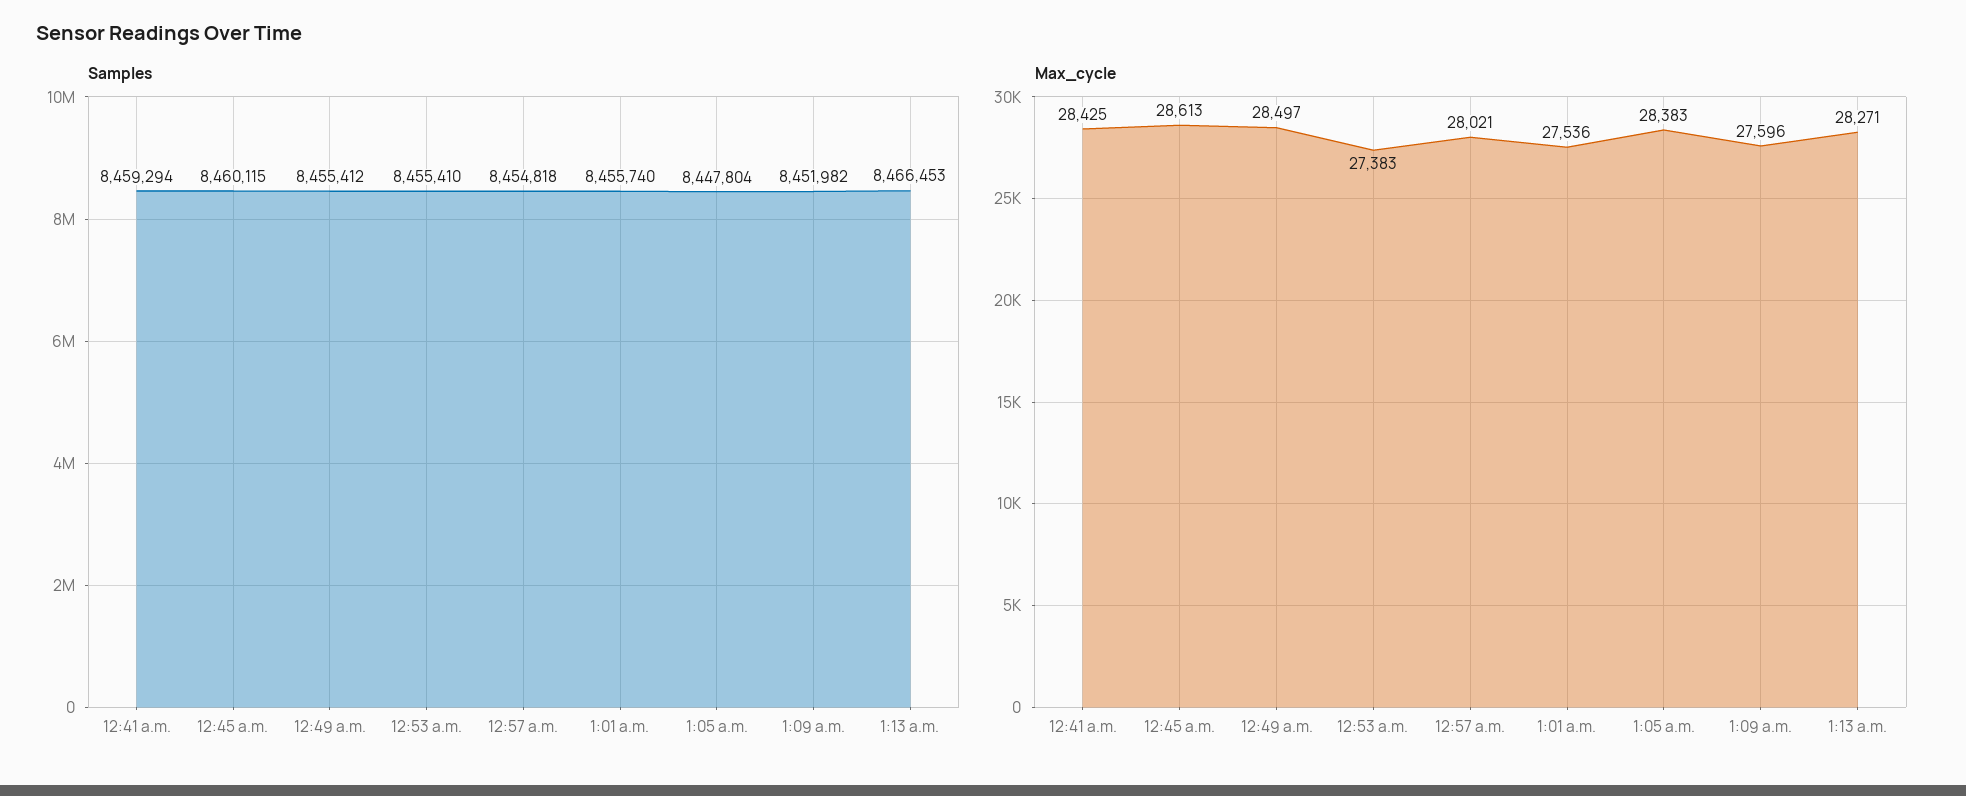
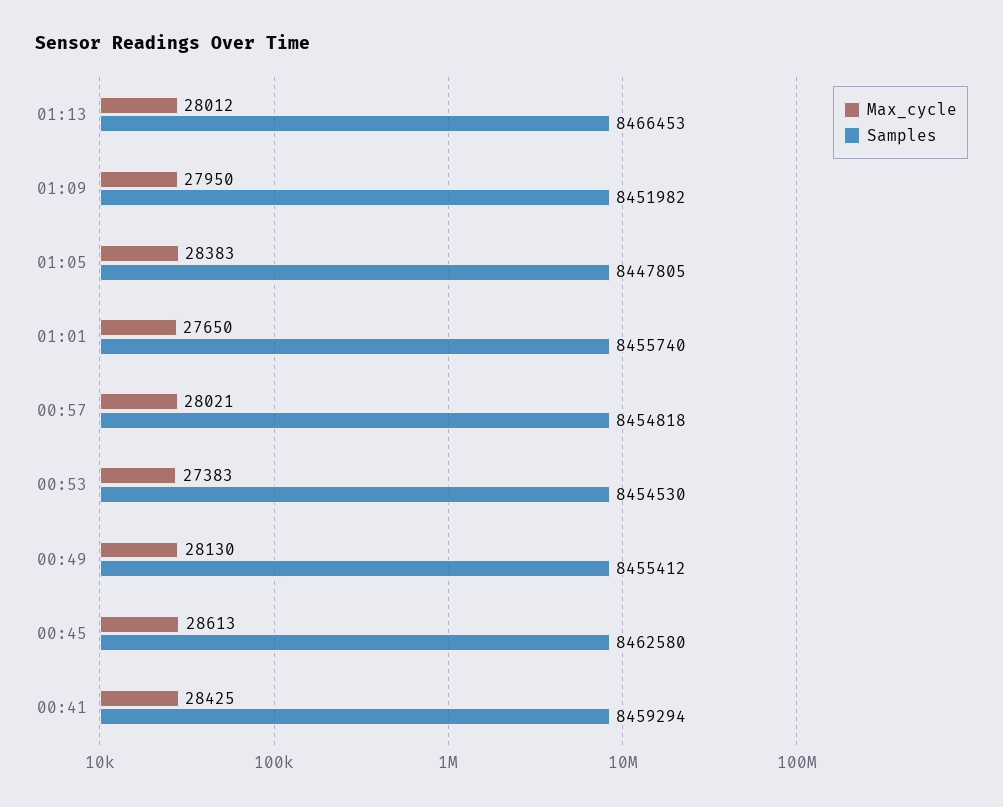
  {
    "Samples": {
      "12:41 a.m.": 8459294,
-     "12:45 a.m.": 8460115,
+     "12:45 a.m.": 8462580,
      "12:49 a.m.": 8455412,
-     "12:53 a.m.": 8455410,
+     "12:53 a.m.": 8454530,
      "12:57 a.m.": 8454818,
      "1:01 a.m.": 8455740,
-     "1:05 a.m.": 8447804,
+     "1:05 a.m.": 8447805,
      "1:09 a.m.": 8451982,
      "1:13 a.m.": 8466453
    },
    "Max_cycle": {
      "12:41 a.m.": 28425,
      "12:45 a.m.": 28613,
-     "12:49 a.m.": 28497,
+     "12:49 a.m.": 28130,
      "12:53 a.m.": 27383,
      "12:57 a.m.": 28021,
-     "1:01 a.m.": 27536,
+     "1:01 a.m.": 27650,
      "1:05 a.m.": 28383,
-     "1:09 a.m.": 27596,
+     "1:09 a.m.": 27950,
-     "1:13 a.m.": 28271
+     "1:13 a.m.": 28012
    }
  }

